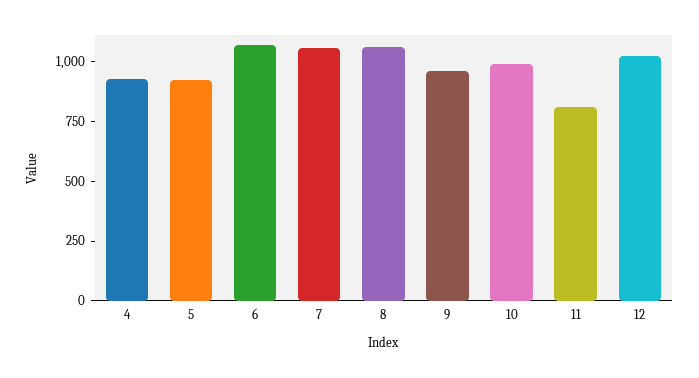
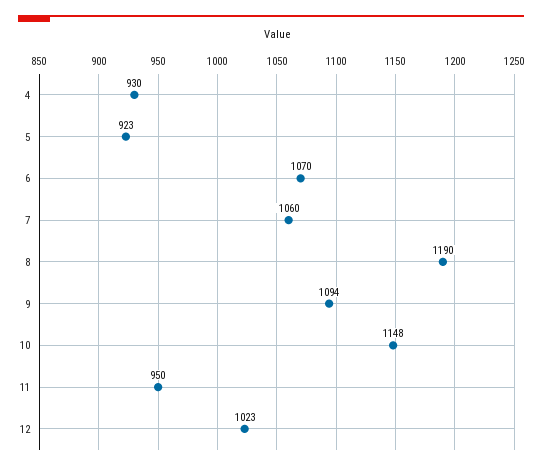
  {
    "4": 930,
    "5": 923,
    "6": 1070,
    "7": 1060,
-   "8": 1050,
+   "8": 1190,
-   "9": 950,
+   "9": 1094,
-   "10": 1000,
+   "10": 1148,
-   "11": 800,
+   "11": 950,
    "12": 1023
  }

